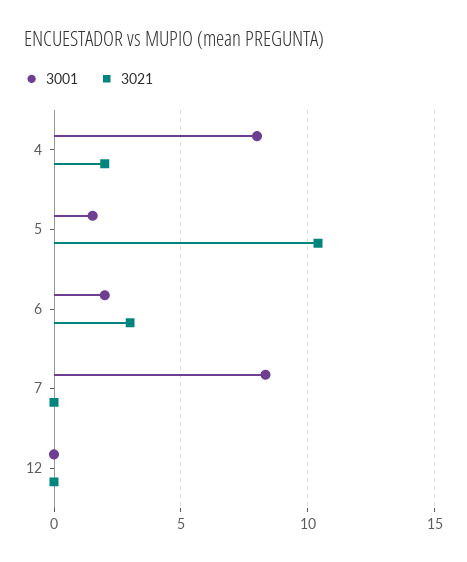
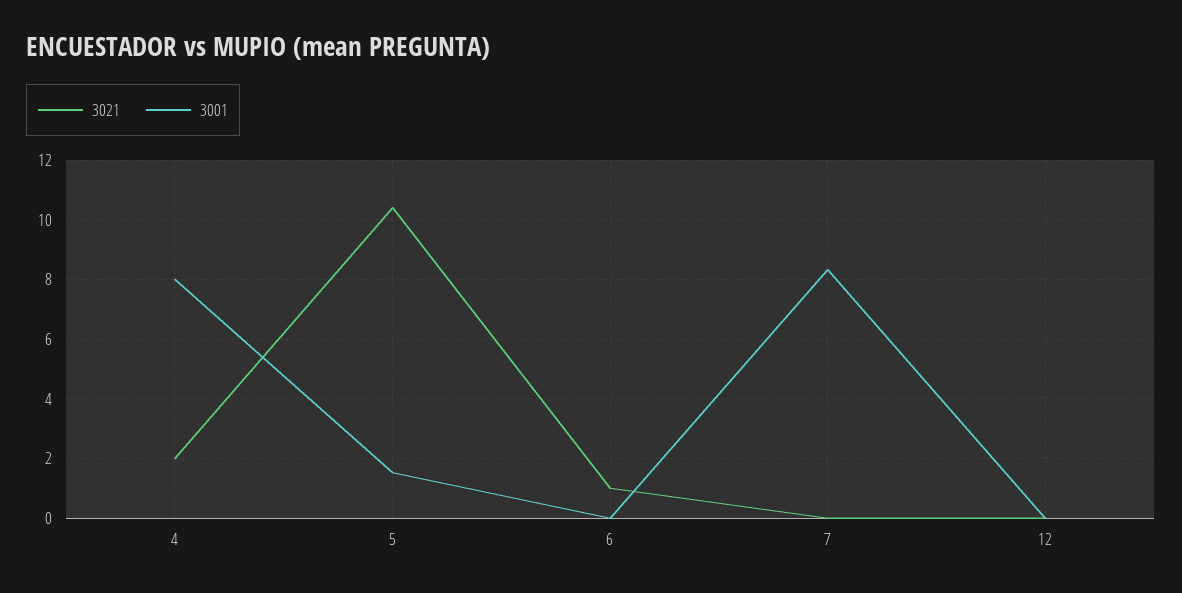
  {
    "3001": {
      "4": 8,
      "5": 1.5,
-     "6": 2,
+     "6": 0,
      "7": 8.25,
      "12": 0
    },
    "3021": {
      "4": 2,
      "5": 10.5,
-     "6": 3,
+     "6": 1,
      "7": 0,
      "12": 0
    }
  }

